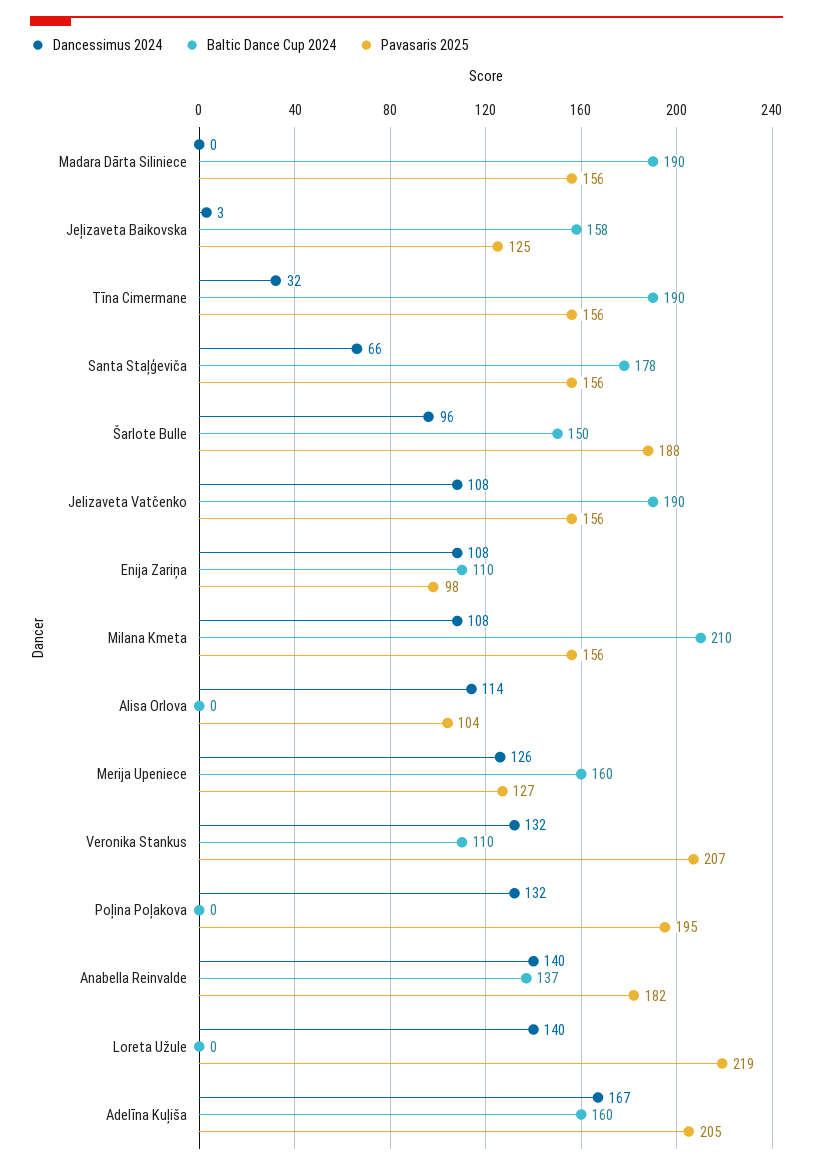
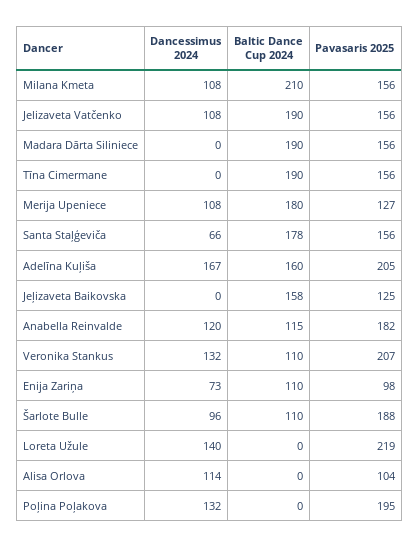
  {
    "Dancessimus 2024": {
      "Madara Dārta Siliniece": 0,
-     "Jeļizaveta Baikovska": 3,
+     "Jeļizaveta Baikovska": 0,
-     "Tīna Cimermane": 32,
+     "Tīna Cimermane": 0,
      "Santa Staļģeviča": 66,
      "Šarlote Bulle": 96,
      "Jelizaveta Vatčenko": 108,
-     "Enija Zariņa": 108,
+     "Enija Zariņa": 73,
      "Milana Kmeta": 108,
      "Alisa Orlova": 114,
-     "Merija Upeniece": 126,
+     "Merija Upeniece": 108,
      "Veronika Stankus": 132,
      "Poļina Poļakova": 132,
-     "Anabella Reinvalde": 140,
+     "Anabella Reinvalde": 120,
      "Loreta Užule": 140,
      "Adelīna Kuļiša": 167
    },
    "Baltic Dance Cup 2024": {
      "Madara Dārta Siliniece": 190,
      "Jeļizaveta Baikovska": 158,
      "Tīna Cimermane": 190,
      "Santa Staļģeviča": 178,
-     "Šarlote Bulle": 150,
+     "Šarlote Bulle": 110,
      "Jelizaveta Vatčenko": 190,
      "Enija Zariņa": 110,
      "Milana Kmeta": 210,
      "Alisa Orlova": 0,
-     "Merija Upeniece": 160,
+     "Merija Upeniece": 180,
      "Veronika Stankus": 110,
      "Poļina Poļakova": 0,
-     "Anabella Reinvalde": 137,
+     "Anabella Reinvalde": 115,
      "Loreta Užule": 0,
      "Adelīna Kuļiša": 160
    },
    "Pavasaris 2025": {
      "Madara Dārta Siliniece": 156,
      "Jeļizaveta Baikovska": 125,
      "Tīna Cimermane": 156,
      "Santa Staļģeviča": 156,
      "Šarlote Bulle": 188,
      "Jelizaveta Vatčenko": 156,
      "Enija Zariņa": 98,
      "Milana Kmeta": 156,
      "Alisa Orlova": 104,
      "Merija Upeniece": 127,
      "Veronika Stankus": 207,
      "Poļina Poļakova": 195,
      "Anabella Reinvalde": 182,
      "Loreta Užule": 219,
      "Adelīna Kuļiša": 205
    }
  }

